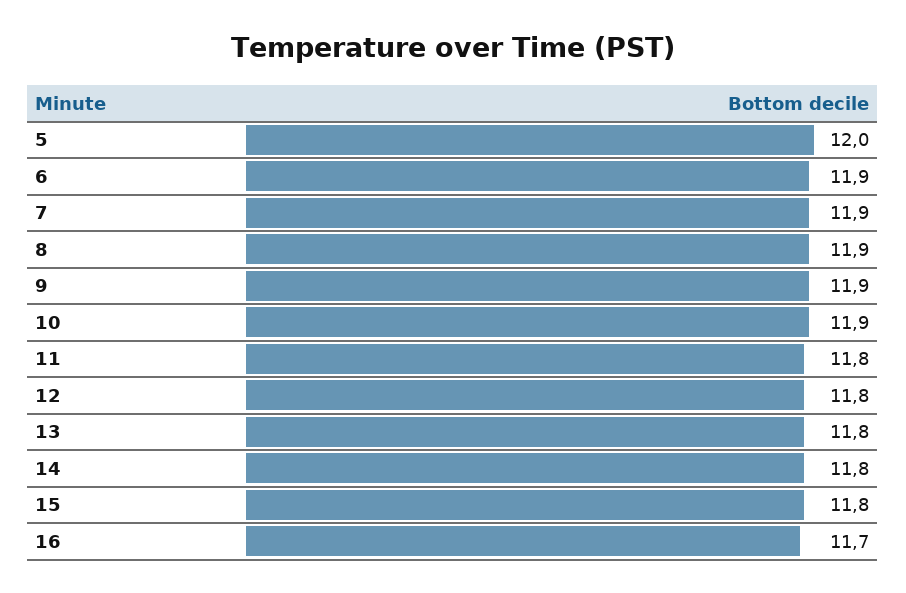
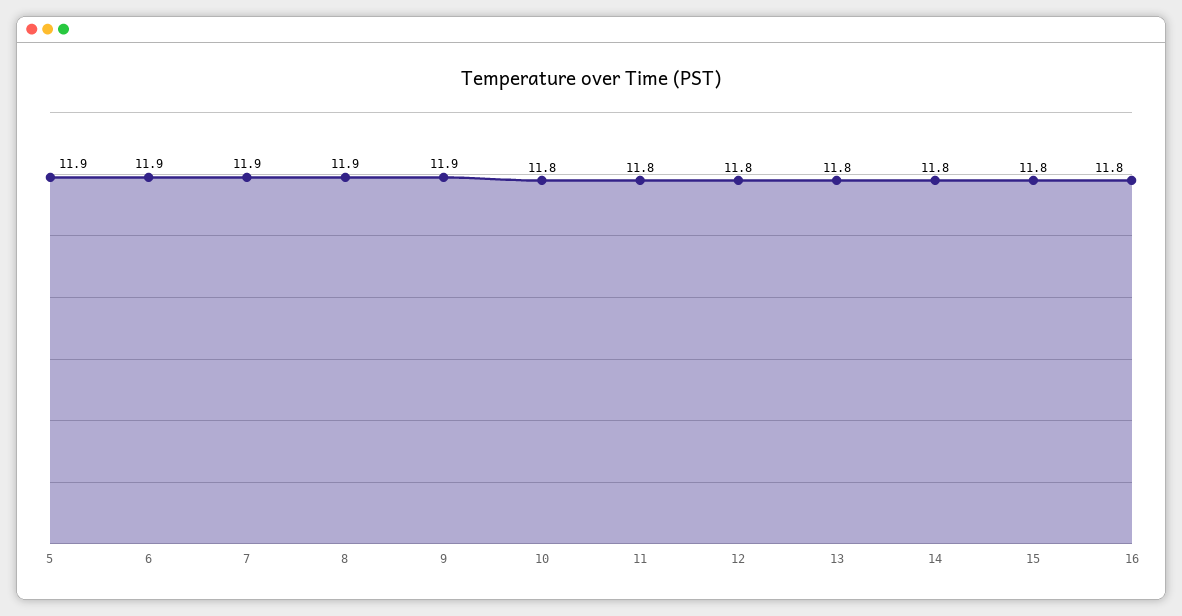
  {
-   "5": 12,
+   "5": 11.9,
    "6": 11.9,
    "7": 11.9,
    "8": 11.9,
    "9": 11.9,
-   "10": 11.9,
+   "10": 11.8,
    "11": 11.8,
    "12": 11.8,
    "13": 11.8,
    "14": 11.8,
    "15": 11.8,
-   "16": 11.7
+   "16": 11.8
  }

